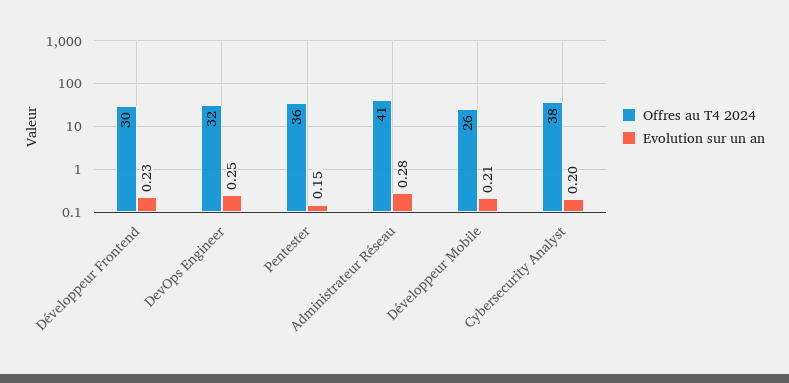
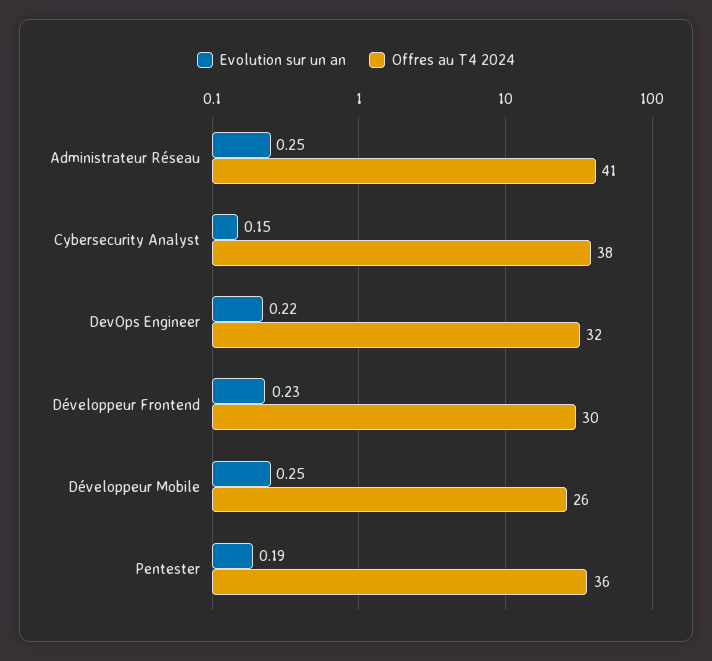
  {
    "Offres au T4 2024": {
      "Développeur Frontend": 30,
      "DevOps Engineer": 32,
      "Pentester": 36,
      "Administrateur Réseau": 41,
      "Développeur Mobile": 26,
      "Cybersecurity Analyst": 38
    },
    "Evolution sur un an": {
      "Développeur Frontend": 0.23,
-     "DevOps Engineer": 0.25,
+     "DevOps Engineer": 0.22,
-     "Pentester": 0.15,
+     "Pentester": 0.19,
-     "Administrateur Réseau": 0.28,
+     "Administrateur Réseau": 0.25,
-     "Développeur Mobile": 0.21,
+     "Développeur Mobile": 0.25,
-     "Cybersecurity Analyst": 0.2
+     "Cybersecurity Analyst": 0.15
    }
  }

